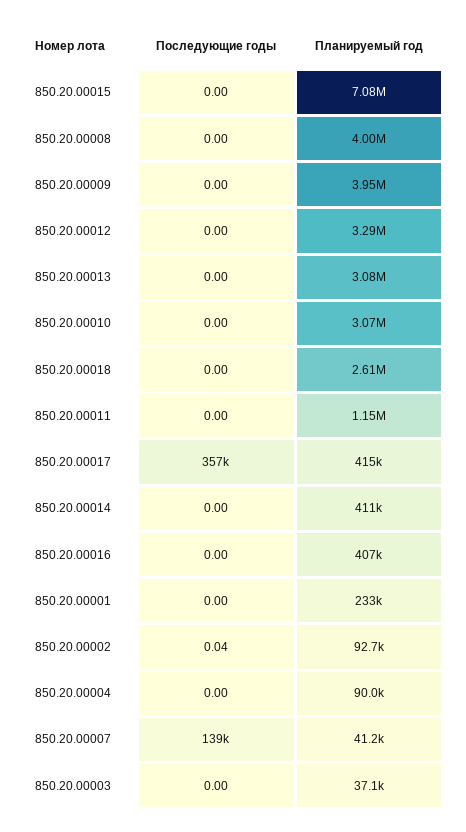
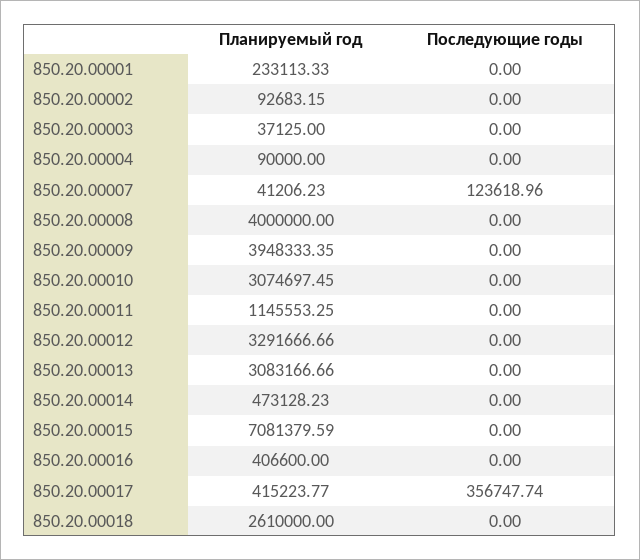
  {
    "Последующие годы": {
      "850.20.00015": 0,
      "850.20.00008": 0,
      "850.20.00009": 0,
      "850.20.00012": 0,
      "850.20.00013": 0,
      "850.20.00010": 0,
      "850.20.00018": 0,
      "850.20.00011": 0,
      "850.20.00017": 356747.74,
      "850.20.00014": 0,
      "850.20.00016": 0,
      "850.20.00001": 0,
-     "850.20.00002": 0.04,
+     "850.20.00002": 0,
      "850.20.00004": 0,
-     "850.20.00007": 139000,
+     "850.20.00007": 123618.96,
      "850.20.00003": 0
    },
    "Планируемый год": {
      "850.20.00015": 7081379.59,
      "850.20.00008": 4000000,
      "850.20.00009": 3948333.35,
      "850.20.00012": 3291666.66,
      "850.20.00013": 3083166.66,
      "850.20.00010": 3074697.45,
      "850.20.00018": 2610000,
      "850.20.00011": 1145553.25,
      "850.20.00017": 415223.77,
-     "850.20.00014": 411000,
+     "850.20.00014": 473128.23,
      "850.20.00016": 406600,
      "850.20.00001": 233113.33,
      "850.20.00002": 92683.15,
      "850.20.00004": 90000,
      "850.20.00007": 41206.23,
      "850.20.00003": 37125
    }
  }

